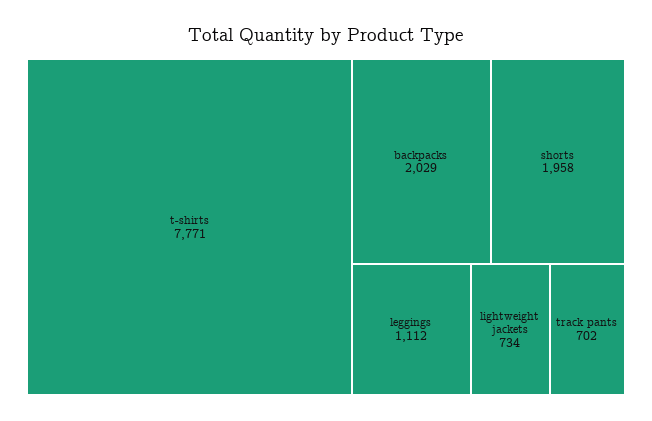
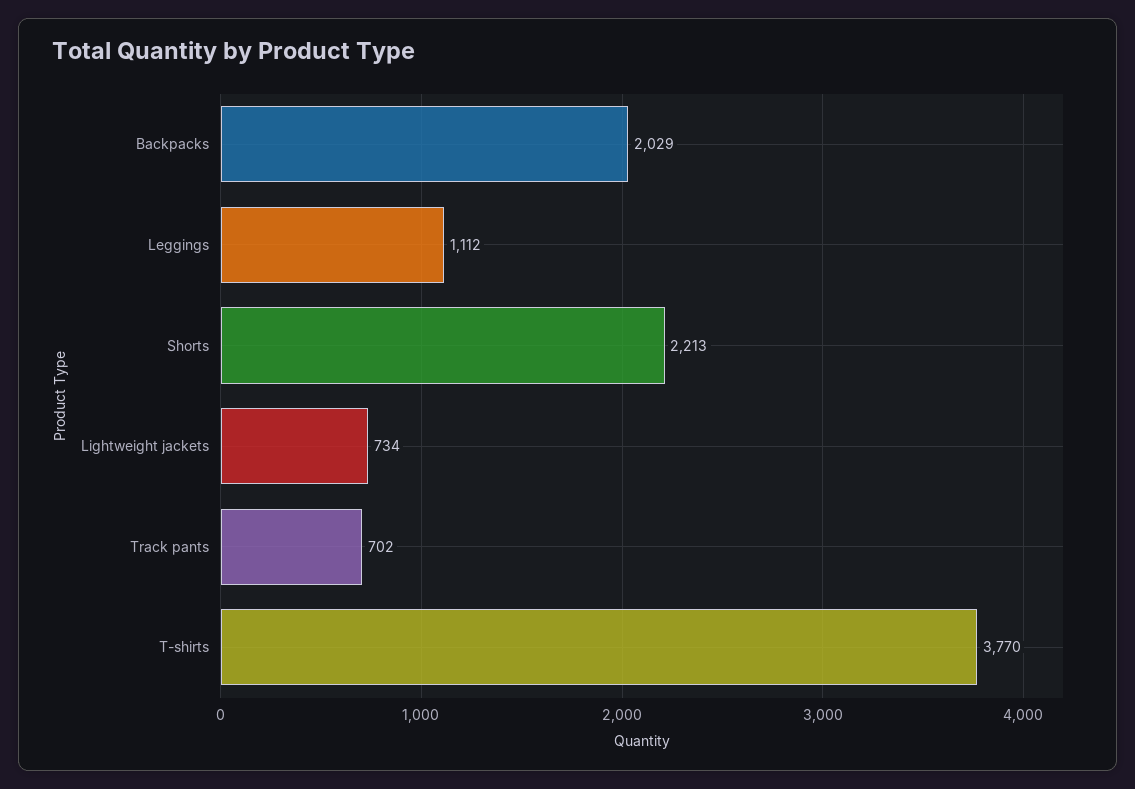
  {
-   "t-shirts": 7771,
+   "t-shirts": 3770,
    "backpacks": 2029,
-   "shorts": 1958,
+   "shorts": 2213,
    "leggings": 1112,
    "lightweight jackets": 734,
    "track pants": 702
  }

